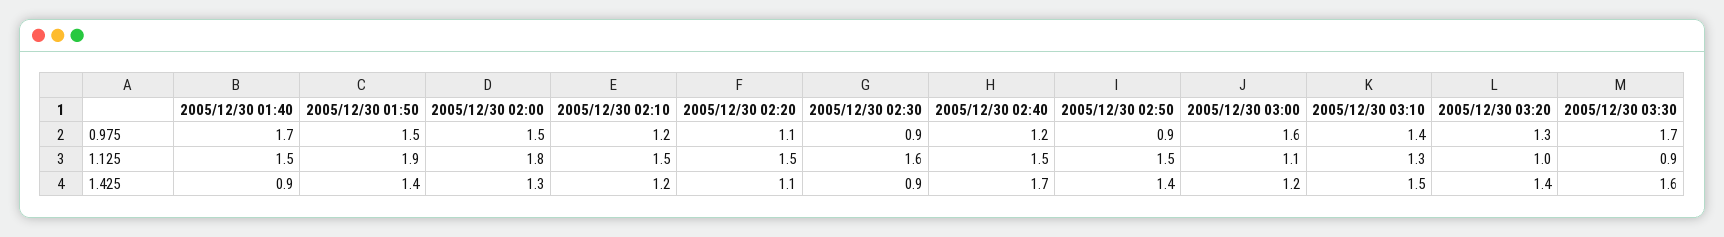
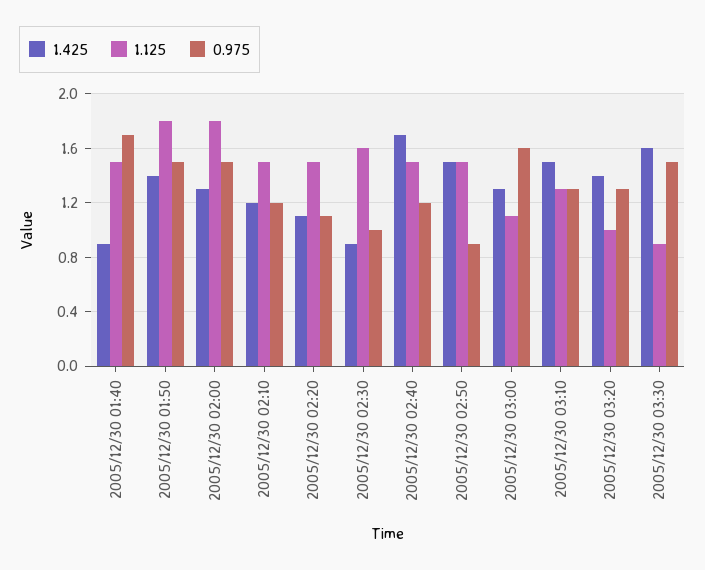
  {
    "0.975": {
      "2005/12/30 01:40": 1.7,
      "2005/12/30 01:50": 1.5,
      "2005/12/30 02:00": 1.5,
      "2005/12/30 02:10": 1.2,
      "2005/12/30 02:20": 1.1,
-     "2005/12/30 02:30": 0.9,
+     "2005/12/30 02:30": 1,
      "2005/12/30 02:40": 1.2,
      "2005/12/30 02:50": 0.9,
      "2005/12/30 03:00": 1.6,
-     "2005/12/30 03:10": 1.4,
+     "2005/12/30 03:10": 1.3,
      "2005/12/30 03:20": 1.3,
-     "2005/12/30 03:30": 1.7
+     "2005/12/30 03:30": 1.5
    },
    "1.125": {
      "2005/12/30 01:40": 1.5,
-     "2005/12/30 01:50": 1.9,
+     "2005/12/30 01:50": 1.8,
      "2005/12/30 02:00": 1.8,
      "2005/12/30 02:10": 1.5,
      "2005/12/30 02:20": 1.5,
      "2005/12/30 02:30": 1.6,
      "2005/12/30 02:40": 1.5,
      "2005/12/30 02:50": 1.5,
      "2005/12/30 03:00": 1.1,
      "2005/12/30 03:10": 1.3,
      "2005/12/30 03:20": 1,
      "2005/12/30 03:30": 0.9
    },
    "1.425": {
      "2005/12/30 01:40": 0.9,
      "2005/12/30 01:50": 1.4,
      "2005/12/30 02:00": 1.3,
      "2005/12/30 02:10": 1.2,
      "2005/12/30 02:20": 1.1,
      "2005/12/30 02:30": 0.9,
      "2005/12/30 02:40": 1.7,
-     "2005/12/30 02:50": 1.4,
+     "2005/12/30 02:50": 1.5,
-     "2005/12/30 03:00": 1.2,
+     "2005/12/30 03:00": 1.3,
      "2005/12/30 03:10": 1.5,
      "2005/12/30 03:20": 1.4,
      "2005/12/30 03:30": 1.6
    }
  }

